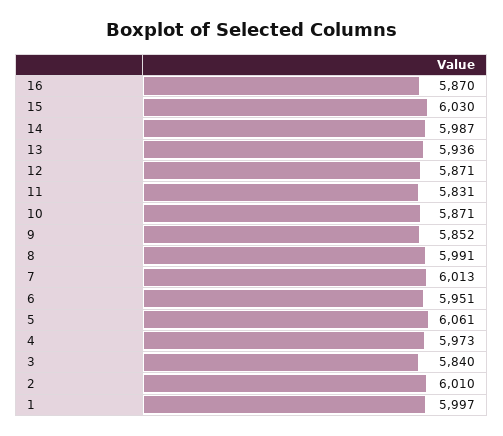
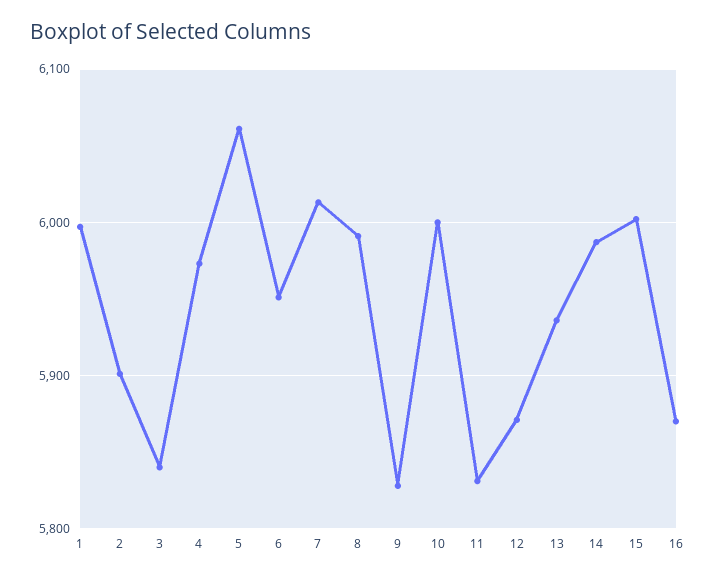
  {
    "16": 5870,
-   "15": 6030,
+   "15": 6000,
    "14": 5987,
    "13": 5936,
    "12": 5871,
    "11": 5831,
-   "10": 5871,
+   "10": 6000,
-   "9": 5852,
+   "9": 5830,
    "8": 5991,
    "7": 6013,
    "6": 5951,
    "5": 6061,
    "4": 5973,
    "3": 5840,
-   "2": 6010,
+   "2": 5900,
    "1": 5997
  }

